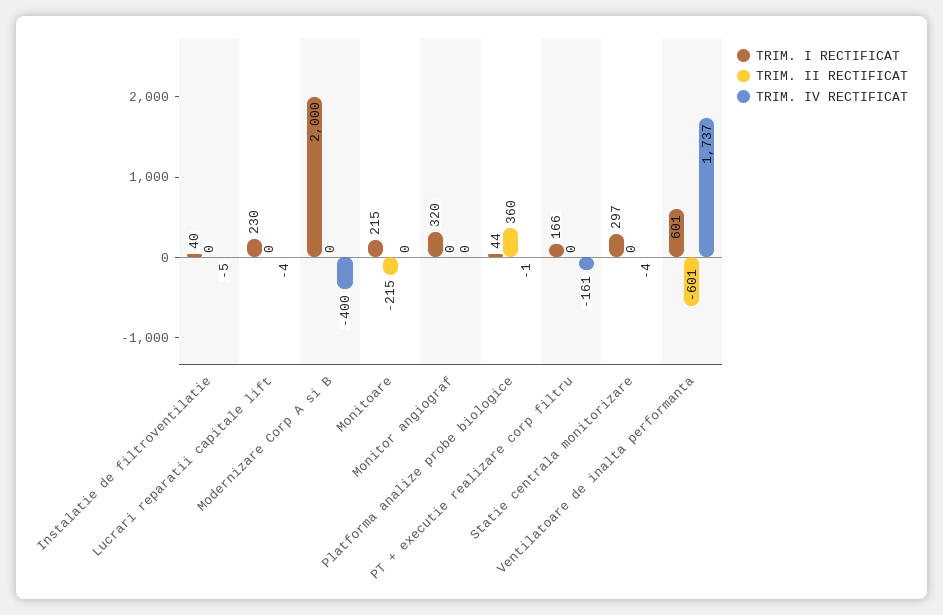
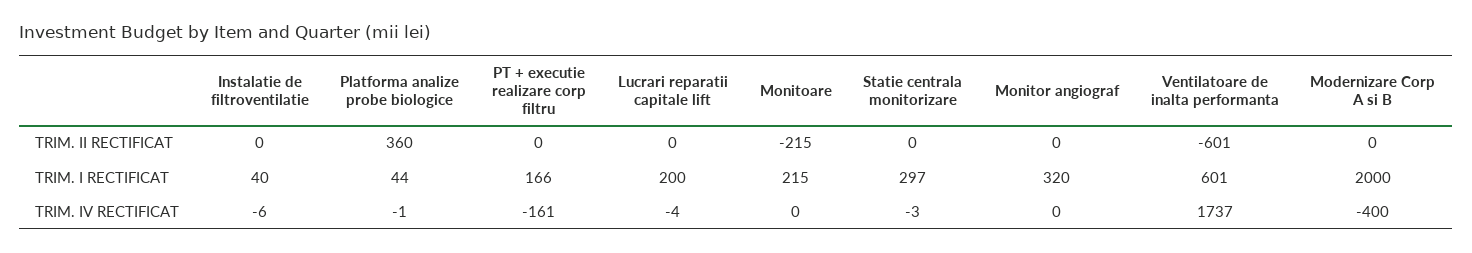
  {
    "TRIM. I RECTIFICAT": {
      "Instalatie de filtroventilatie": 40,
-     "Lucrari reparatii capitale lift": 230,
+     "Lucrari reparatii capitale lift": 200,
      "Modernizare Corp A si B": 2000,
      "Monitoare": 215,
      "Monitor angiograf": 320,
      "Platforma analize probe biologice": 44,
      "PT + executie realizare corp filtru": 166,
      "Statie centrala monitorizare": 297,
      "Ventilatoare de inalta performanta": 601
    },
    "TRIM. II RECTIFICAT": {
      "Instalatie de filtroventilatie": 0,
      "Lucrari reparatii capitale lift": 0,
      "Modernizare Corp A si B": 0,
      "Monitoare": -215,
      "Monitor angiograf": 0,
      "Platforma analize probe biologice": 360,
      "PT + executie realizare corp filtru": 0,
      "Statie centrala monitorizare": 0,
      "Ventilatoare de inalta performanta": -601
    },
    "TRIM. IV RECTIFICAT": {
-     "Instalatie de filtroventilatie": -5,
+     "Instalatie de filtroventilatie": -6,
      "Lucrari reparatii capitale lift": -4,
      "Modernizare Corp A si B": -400,
      "Monitoare": 0,
      "Monitor angiograf": 0,
      "Platforma analize probe biologice": -1,
      "PT + executie realizare corp filtru": -161,
-     "Statie centrala monitorizare": -4,
+     "Statie centrala monitorizare": -3,
      "Ventilatoare de inalta performanta": 1737
    }
  }

